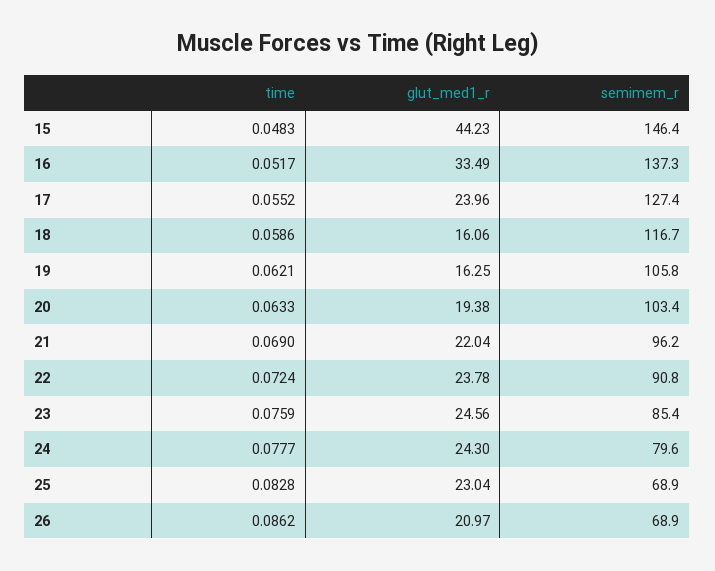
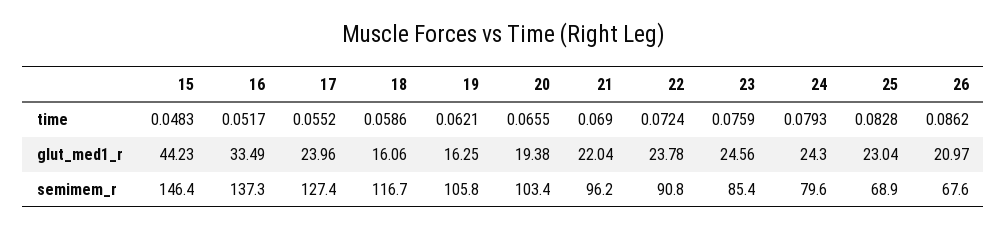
  {
    "time": {
      "15": 0.0483,
      "16": 0.0517,
      "17": 0.0552,
      "18": 0.0586,
      "19": 0.0621,
-     "20": 0.0633,
+     "20": 0.0655,
      "21": 0.069,
      "22": 0.0724,
      "23": 0.0759,
-     "24": 0.0777,
+     "24": 0.0793,
      "25": 0.0828,
      "26": 0.0862
    },
    "glut_med1_r": {
      "15": 44.23,
      "16": 33.49,
      "17": 23.96,
      "18": 16.06,
      "19": 16.25,
      "20": 19.38,
      "21": 22.04,
      "22": 23.78,
      "23": 24.56,
      "24": 24.3,
      "25": 23.04,
      "26": 20.97
    },
    "semimem_r": {
      "15": 146.4,
      "16": 137.3,
      "17": 127.4,
      "18": 116.7,
      "19": 105.8,
      "20": 103.4,
      "21": 96.2,
      "22": 90.8,
      "23": 85.4,
      "24": 79.6,
      "25": 68.9,
-     "26": 68.9
+     "26": 67.6
    }
  }

